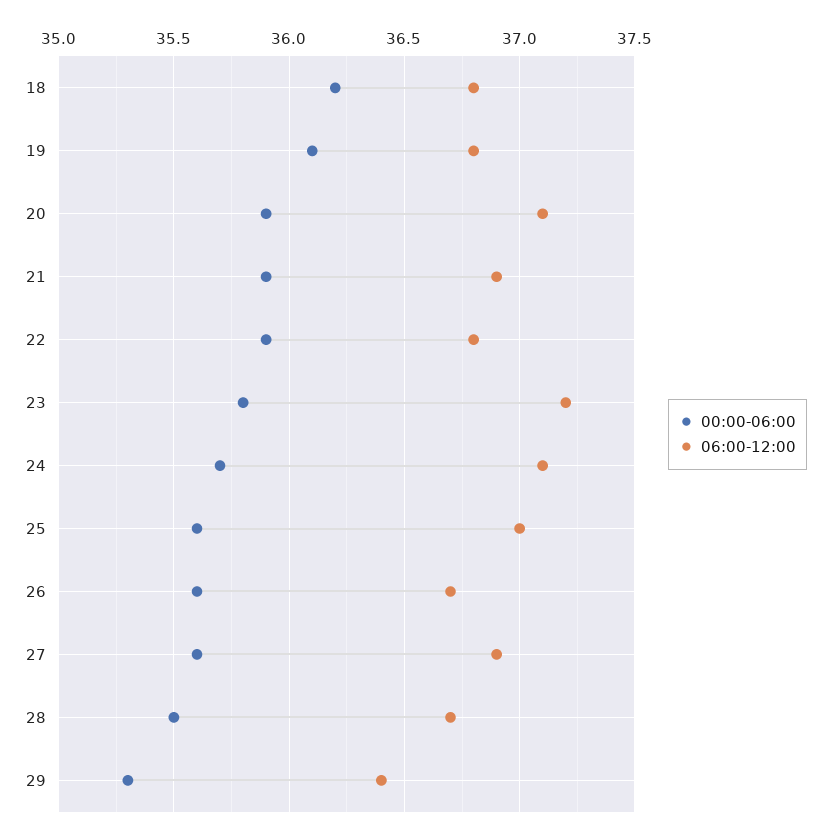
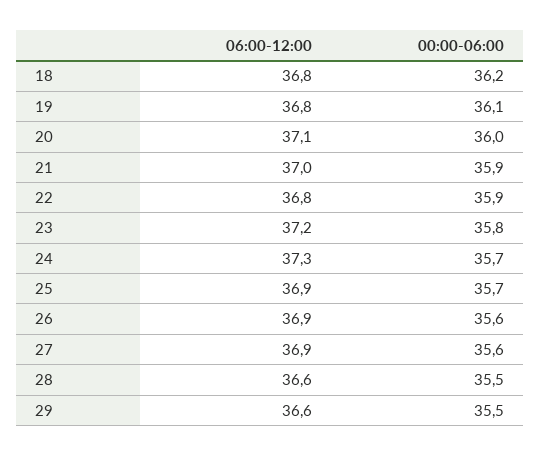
  {
    "00:00-06:00": {
      "18": 36.2,
      "19": 36.1,
-     "20": 35.9,
+     "20": 36,
      "21": 35.9,
      "22": 35.9,
      "23": 35.8,
      "24": 35.7,
-     "25": 35.6,
+     "25": 35.7,
      "26": 35.6,
      "27": 35.6,
      "28": 35.5,
-     "29": 35.3
+     "29": 35.5
    },
    "06:00-12:00": {
      "18": 36.8,
      "19": 36.8,
      "20": 37.1,
-     "21": 36.9,
+     "21": 37,
      "22": 36.8,
      "23": 37.2,
-     "24": 37.1,
+     "24": 37.3,
-     "25": 37,
+     "25": 36.9,
-     "26": 36.7,
+     "26": 36.9,
      "27": 36.9,
-     "28": 36.7,
+     "28": 36.6,
-     "29": 36.4
+     "29": 36.6
    }
  }

